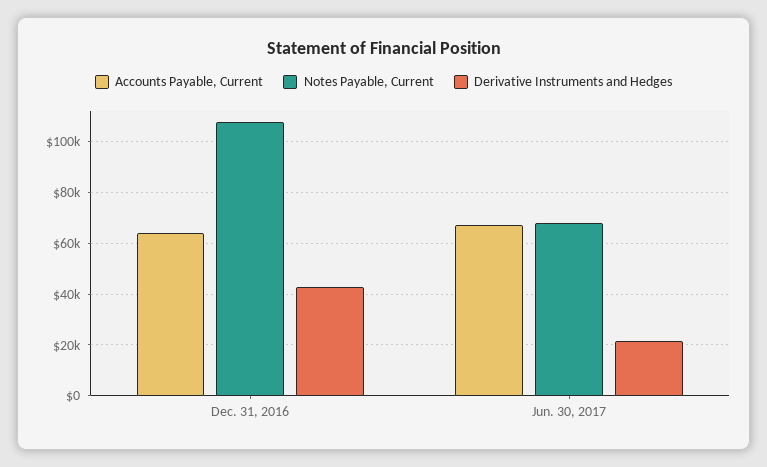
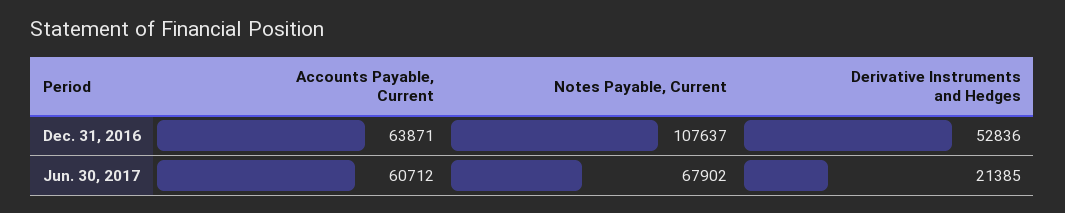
  {
    "Accounts Payable, Current": {
      "Dec. 31, 2016": 63871,
-     "Jun. 30, 2017": 67500
+     "Jun. 30, 2017": 60712
    },
    "Notes Payable, Current": {
      "Dec. 31, 2016": 107637,
      "Jun. 30, 2017": 67902
    },
    "Derivative Instruments and Hedges": {
-     "Dec. 31, 2016": 42500,
+     "Dec. 31, 2016": 52836,
      "Jun. 30, 2017": 21385
    }
  }

